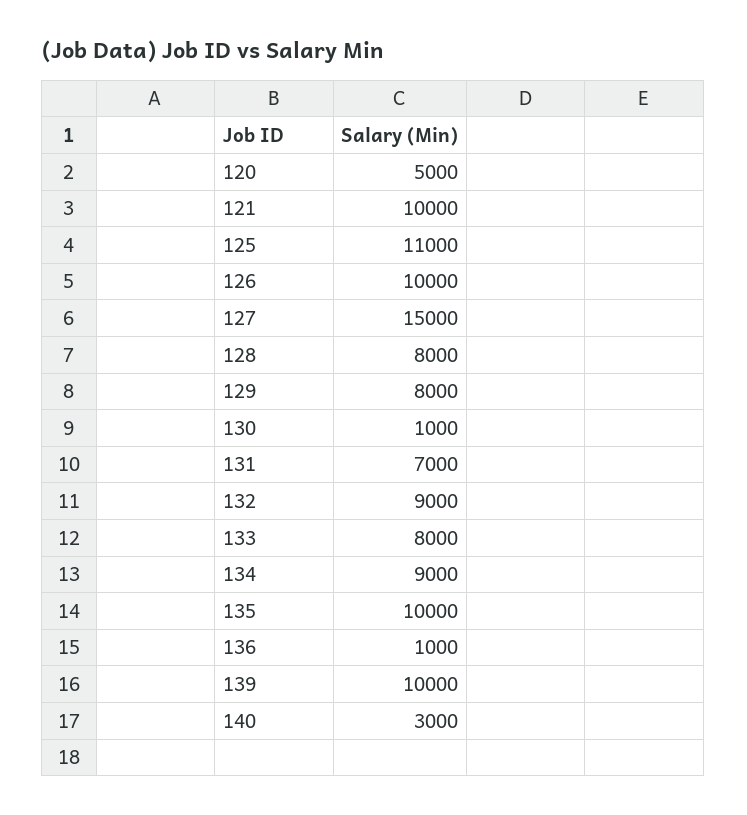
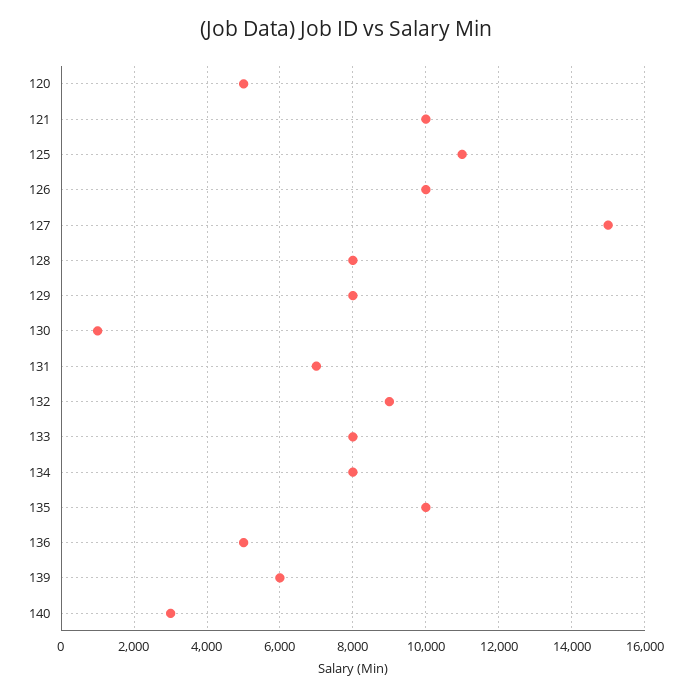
  {
    "120": 5000,
    "121": 10000,
    "125": 11000,
    "126": 10000,
    "127": 15000,
    "128": 8000,
    "129": 8000,
    "130": 1000,
    "131": 7000,
    "132": 9000,
    "133": 8000,
-   "134": 9000,
+   "134": 8000,
    "135": 10000,
-   "136": 1000,
+   "136": 5000,
-   "139": 10000,
+   "139": 6000,
    "140": 3000
  }

